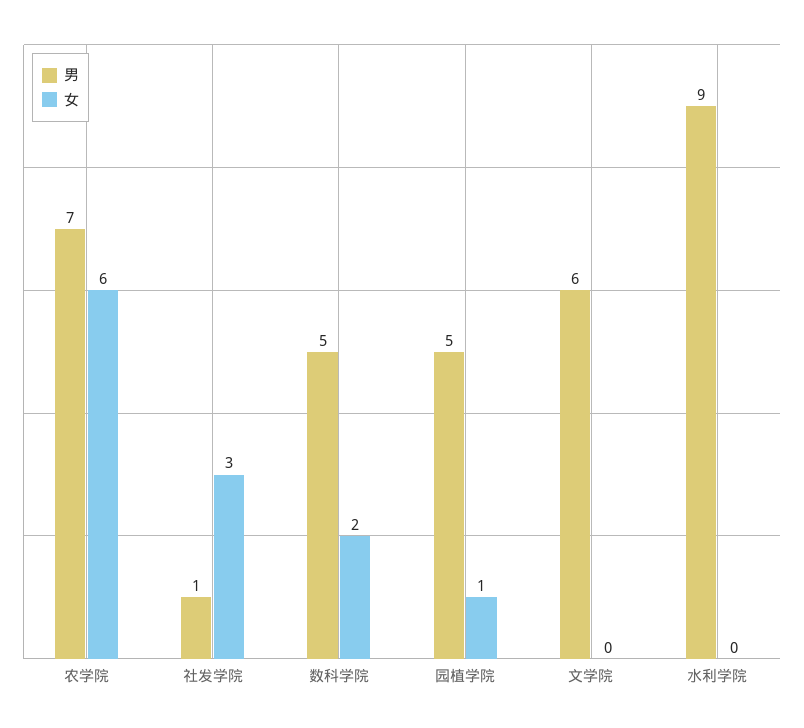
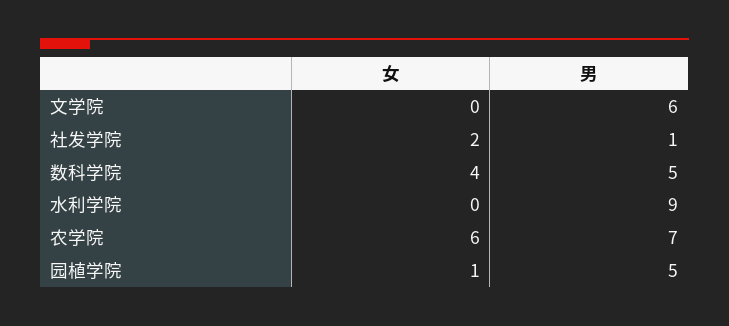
  {
    "男": {
      "农学院": 7,
      "社发学院": 1,
      "数科学院": 5,
      "园植学院": 5,
      "文学院": 6,
      "水利学院": 9
    },
    "女": {
      "农学院": 6,
-     "社发学院": 3,
+     "社发学院": 2,
-     "数科学院": 2,
+     "数科学院": 4,
      "园植学院": 1,
      "文学院": 0,
      "水利学院": 0
    }
  }

